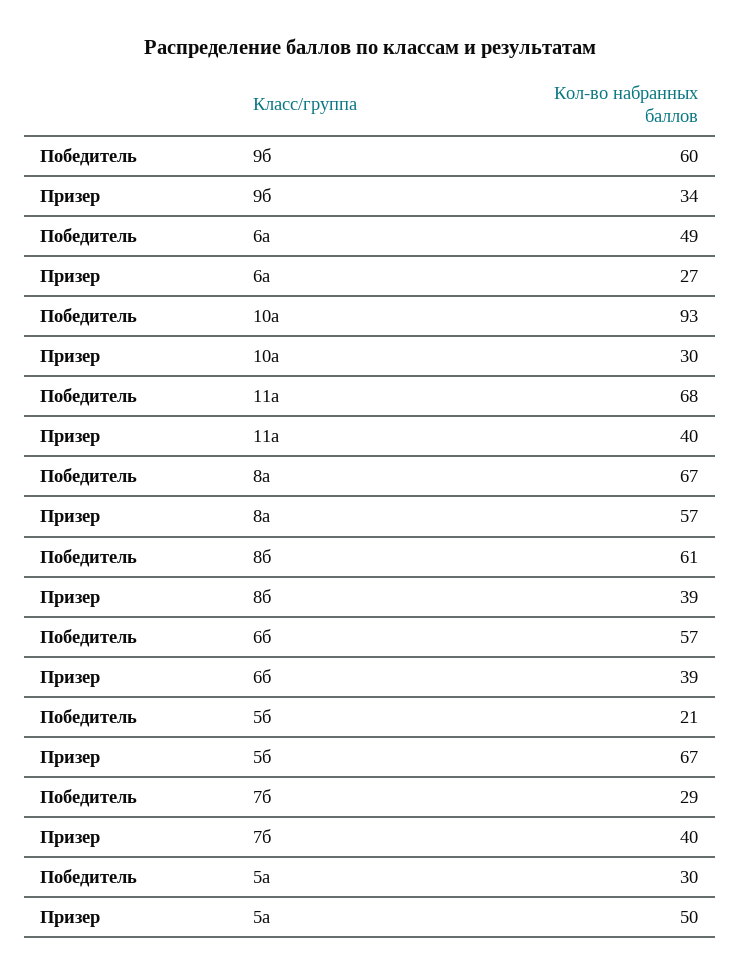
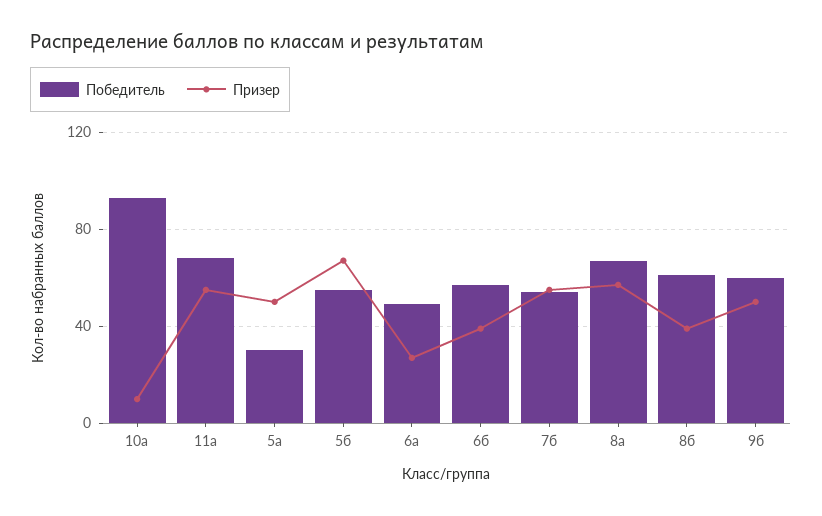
  {
    "Победитель": {
      "9б": 60,
      "6а": 49,
      "10а": 93,
      "11а": 68,
      "8а": 67,
      "8б": 61,
      "6б": 57,
-     "5б": 21,
+     "5б": 55,
-     "7б": 29,
+     "7б": 55,
      "5а": 30
    },
    "Призер": {
-     "9б": 34,
+     "9б": 50,
      "6а": 27,
-     "10а": 30,
+     "10а": 10,
-     "11а": 40,
+     "11а": 55,
      "8а": 57,
      "8б": 39,
      "6б": 39,
      "5б": 67,
-     "7б": 40,
+     "7б": 55,
      "5а": 50
    }
  }

